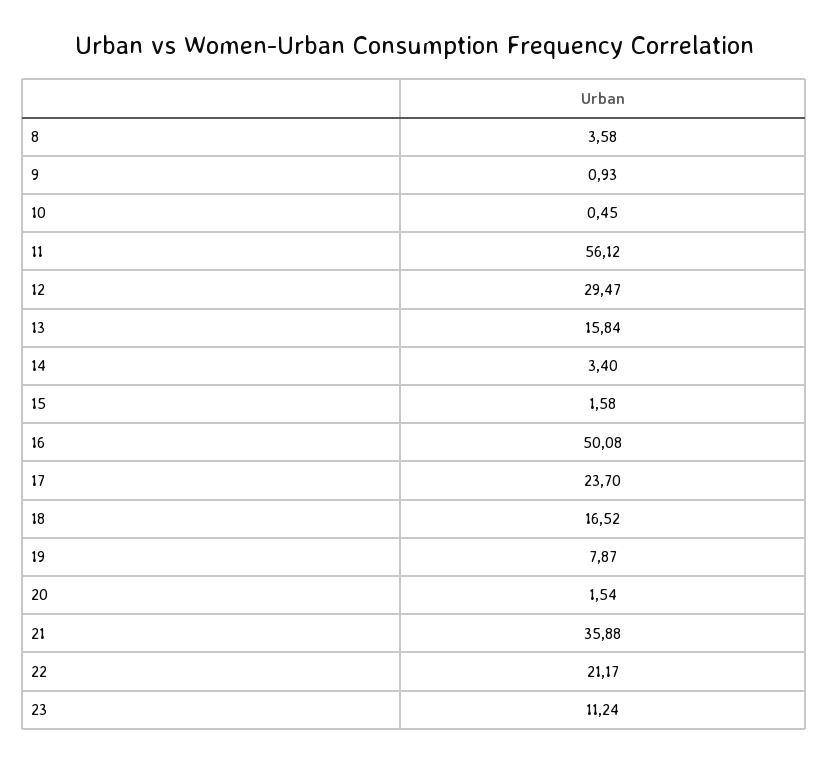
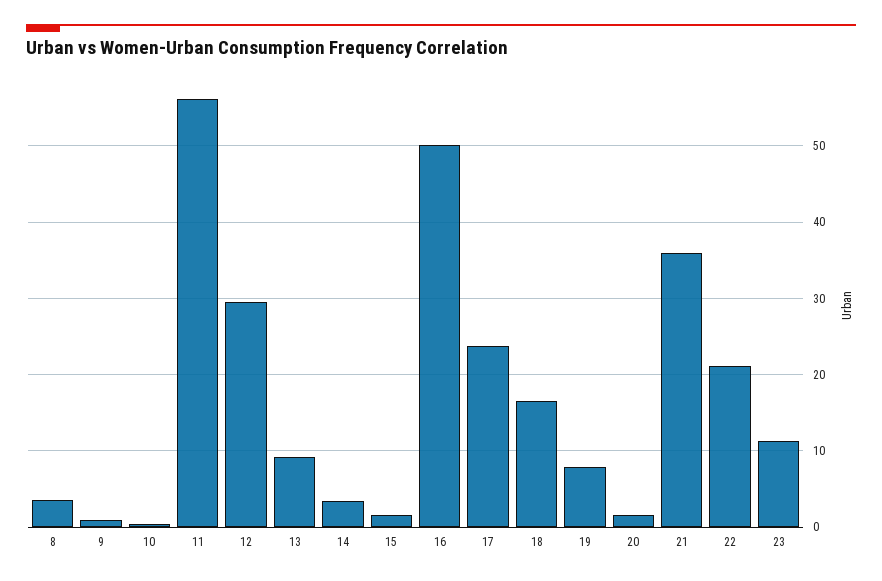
  {
    "8": 3.58,
    "9": 0.93,
    "10": 0.45,
    "11": 56.12,
    "12": 29.47,
-   "13": 15.84,
+   "13": 9,
    "14": 3.4,
    "15": 1.58,
    "16": 50.08,
    "17": 23.7,
    "18": 16.52,
    "19": 7.87,
    "20": 1.54,
    "21": 35.88,
    "22": 21.17,
    "23": 11.24
  }

